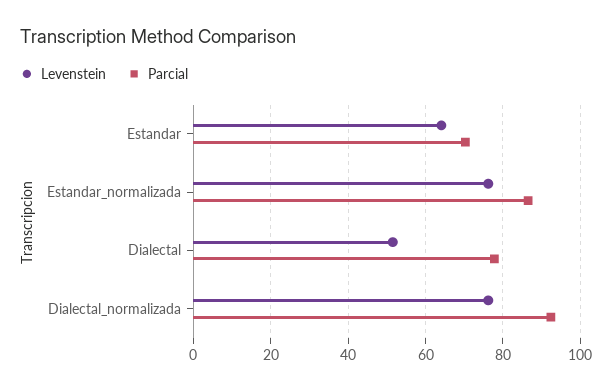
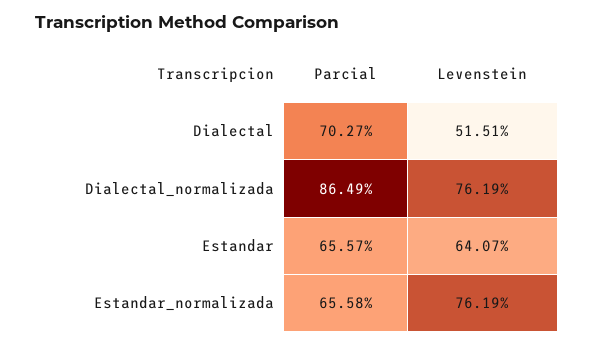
  {
    "Levenstein": {
      "Estandar": 64.07,
      "Estandar_normalizada": 76.19,
      "Dialectal": 51.51,
      "Dialectal_normalizada": 76.19
    },
    "Parcial": {
-     "Estandar": 70,
+     "Estandar": 65.57,
-     "Estandar_normalizada": 86,
+     "Estandar_normalizada": 65.58,
-     "Dialectal": 78,
+     "Dialectal": 70.27,
-     "Dialectal_normalizada": 92
+     "Dialectal_normalizada": 86.49
    }
  }

